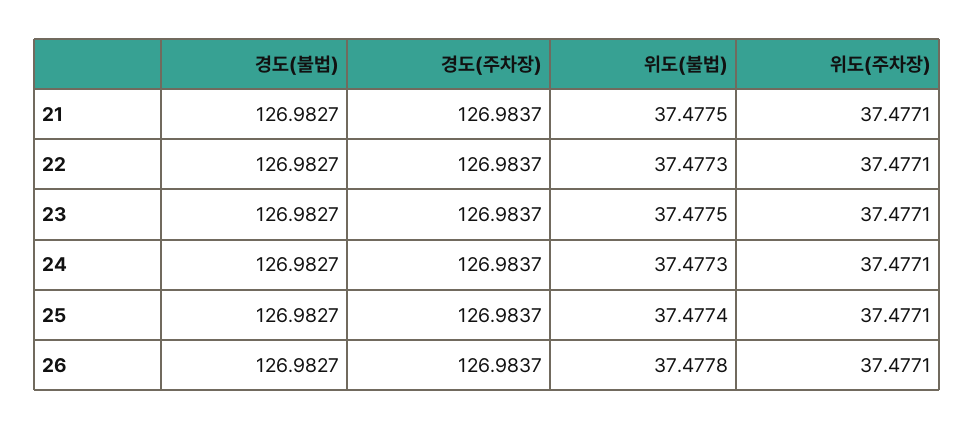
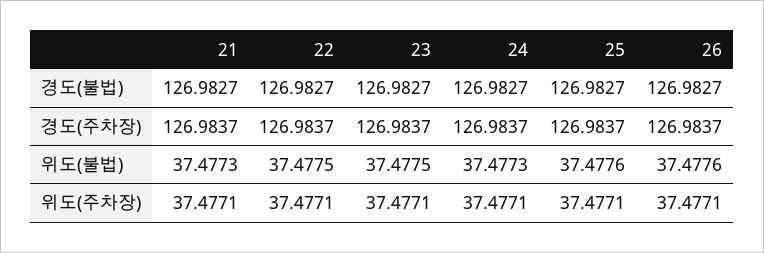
  {
    "경도(불법)": {
      "21": 126.9827,
      "22": 126.9827,
      "23": 126.9827,
      "24": 126.9827,
      "25": 126.9827,
      "26": 126.9827
    },
    "경도(주차장)": {
      "21": 126.9837,
      "22": 126.9837,
      "23": 126.9837,
      "24": 126.9837,
      "25": 126.9837,
      "26": 126.9837
    },
    "위도(불법)": {
-     "21": 37.4775,
+     "21": 37.4773,
-     "22": 37.4773,
+     "22": 37.4775,
      "23": 37.4775,
      "24": 37.4773,
-     "25": 37.4774,
+     "25": 37.4776,
-     "26": 37.4778
+     "26": 37.4776
    },
    "위도(주차장)": {
      "21": 37.4771,
      "22": 37.4771,
      "23": 37.4771,
      "24": 37.4771,
      "25": 37.4771,
      "26": 37.4771
    }
  }

